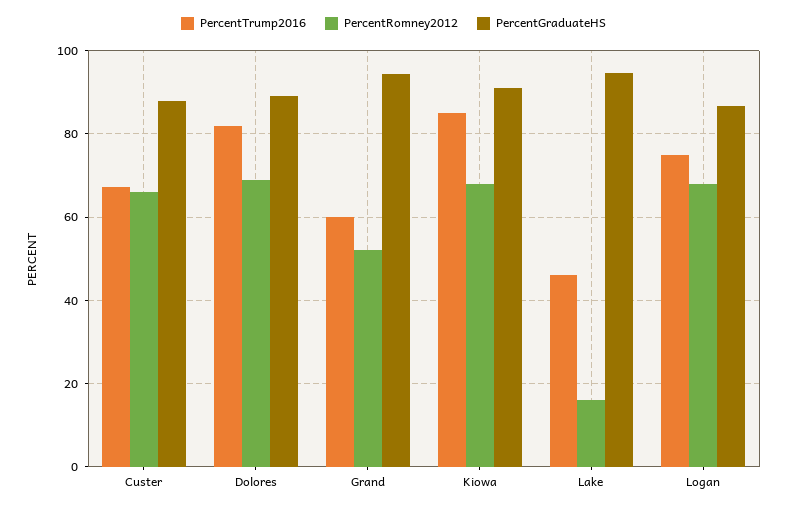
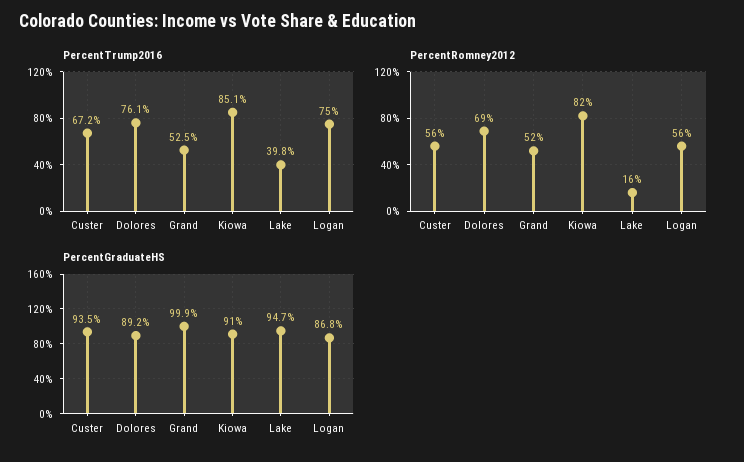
  {
    "PercentTrump2016": {
      "Custer": 67.2,
-     "Dolores": 82,
+     "Dolores": 76.1,
-     "Grand": 60,
+     "Grand": 52.5,
      "Kiowa": 85.1,
-     "Lake": 46,
+     "Lake": 39.8,
      "Logan": 75
    },
    "PercentRomney2012": {
-     "Custer": 66,
+     "Custer": 56,
      "Dolores": 69,
      "Grand": 52,
-     "Kiowa": 68,
+     "Kiowa": 82,
      "Lake": 16,
-     "Logan": 68
+     "Logan": 56
    },
    "PercentGraduateHS": {
-     "Custer": 88,
+     "Custer": 93.5,
      "Dolores": 89.2,
-     "Grand": 94,
+     "Grand": 99.9,
      "Kiowa": 91,
      "Lake": 94.7,
      "Logan": 86.8
    }
  }

